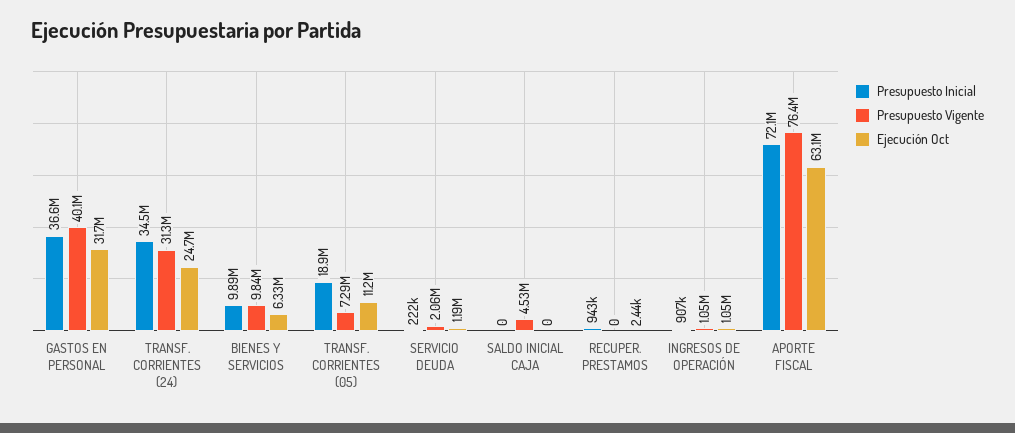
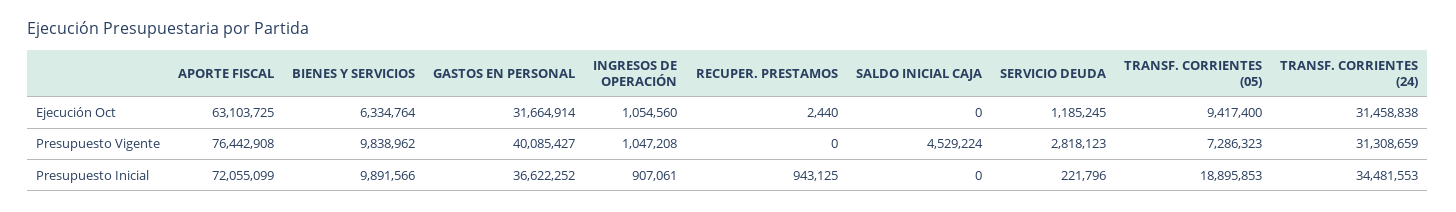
  {
    "Presupuesto Inicial": {
      "GASTOS EN PERSONAL": 36622252,
      "TRANSF. CORRIENTES (24)": 34481553,
      "BIENES Y SERVICIOS": 9891566,
      "TRANSF. CORRIENTES (05)": 18895853,
      "SERVICIO DEUDA": 221796,
      "SALDO INICIAL CAJA": 0,
      "RECUPER. PRESTAMOS": 943125,
      "INGRESOS DE OPERACIÓN": 907061,
      "APORTE FISCAL": 72055099
    },
    "Presupuesto Vigente": {
      "GASTOS EN PERSONAL": 40085427,
      "TRANSF. CORRIENTES (24)": 31308659,
      "BIENES Y SERVICIOS": 9838962,
      "TRANSF. CORRIENTES (05)": 7286323,
-     "SERVICIO DEUDA": 2060000,
+     "SERVICIO DEUDA": 2818123,
      "SALDO INICIAL CAJA": 4529224,
      "RECUPER. PRESTAMOS": 0,
      "INGRESOS DE OPERACIÓN": 1047208,
      "APORTE FISCAL": 76442908
    },
    "Ejecución Oct": {
      "GASTOS EN PERSONAL": 31664914,
-     "TRANSF. CORRIENTES (24)": 24700000,
+     "TRANSF. CORRIENTES (24)": 31458838,
      "BIENES Y SERVICIOS": 6334764,
-     "TRANSF. CORRIENTES (05)": 11200000,
+     "TRANSF. CORRIENTES (05)": 9417400,
      "SERVICIO DEUDA": 1185245,
      "SALDO INICIAL CAJA": 0,
      "RECUPER. PRESTAMOS": 2440,
      "INGRESOS DE OPERACIÓN": 1054560,
      "APORTE FISCAL": 63103725
    }
  }

